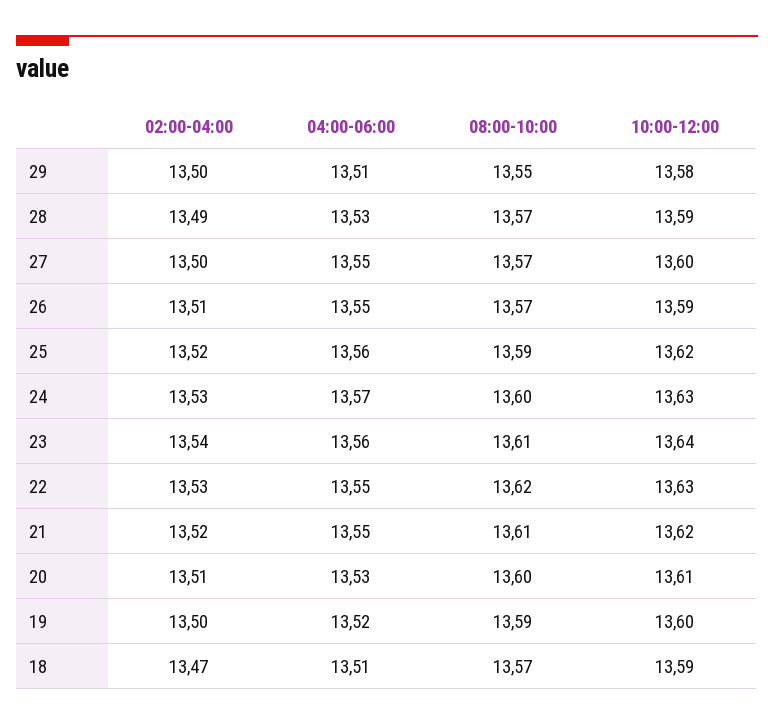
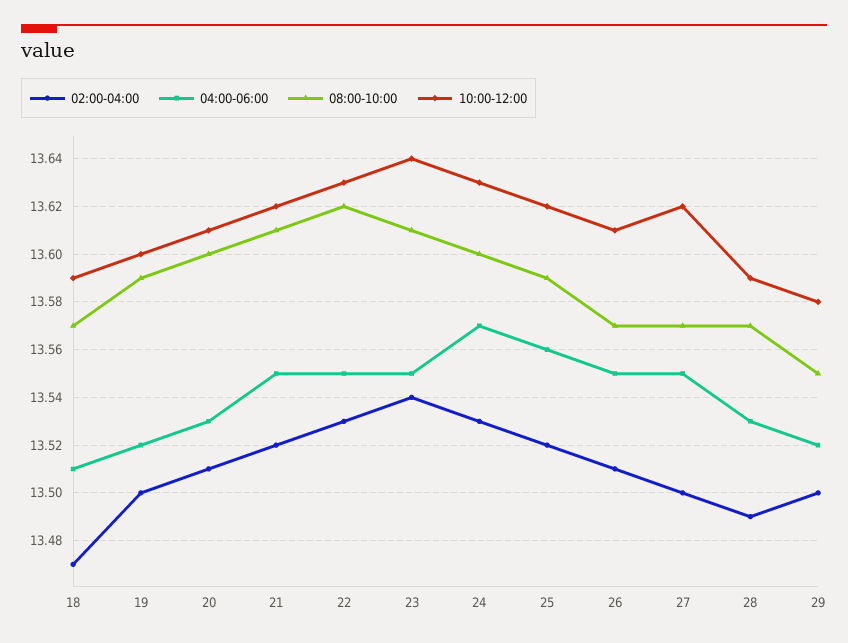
  {
    "02:00-04:00": {
      "29": 13.5,
      "28": 13.49,
      "27": 13.5,
      "26": 13.51,
      "25": 13.52,
      "24": 13.53,
      "23": 13.54,
      "22": 13.53,
      "21": 13.52,
      "20": 13.51,
      "19": 13.5,
      "18": 13.47
    },
    "04:00-06:00": {
-     "29": 13.51,
+     "29": 13.52,
      "28": 13.53,
      "27": 13.55,
      "26": 13.55,
      "25": 13.56,
      "24": 13.57,
-     "23": 13.56,
+     "23": 13.55,
      "22": 13.55,
      "21": 13.55,
      "20": 13.53,
      "19": 13.52,
      "18": 13.51
    },
    "08:00-10:00": {
      "29": 13.55,
      "28": 13.57,
      "27": 13.57,
      "26": 13.57,
      "25": 13.59,
      "24": 13.6,
      "23": 13.61,
      "22": 13.62,
      "21": 13.61,
      "20": 13.6,
      "19": 13.59,
      "18": 13.57
    },
    "10:00-12:00": {
      "29": 13.58,
      "28": 13.59,
-     "27": 13.6,
+     "27": 13.62,
-     "26": 13.59,
+     "26": 13.61,
      "25": 13.62,
      "24": 13.63,
      "23": 13.64,
      "22": 13.63,
      "21": 13.62,
      "20": 13.61,
      "19": 13.6,
      "18": 13.59
    }
  }

